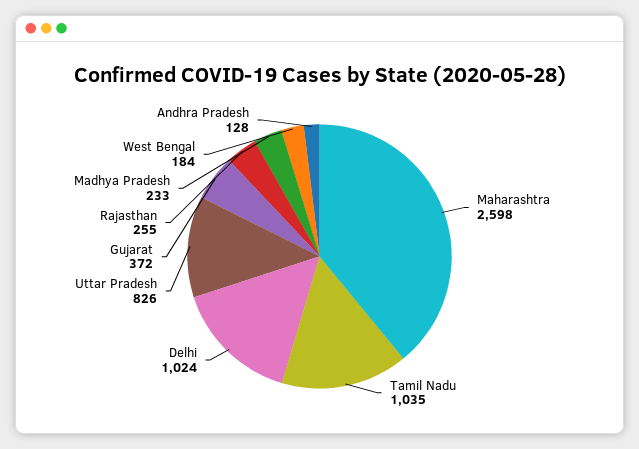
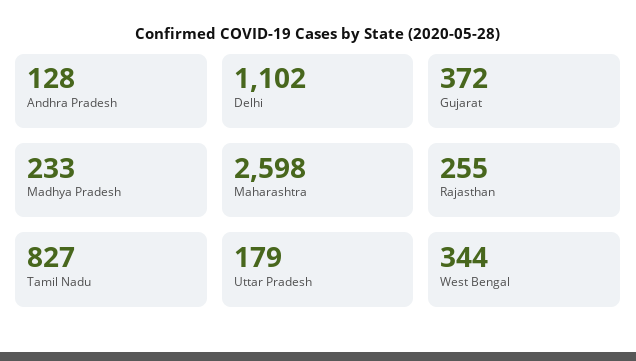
  {
    "Maharashtra": 2598,
-   "Tamil Nadu": 1035,
+   "Tamil Nadu": 827,
-   "Delhi": 1024,
+   "Delhi": 1102,
-   "Uttar Pradesh": 826,
+   "Uttar Pradesh": 179,
    "Gujarat": 372,
    "Rajasthan": 255,
    "Madhya Pradesh": 233,
-   "West Bengal": 184,
+   "West Bengal": 344,
    "Andhra Pradesh": 128
  }

